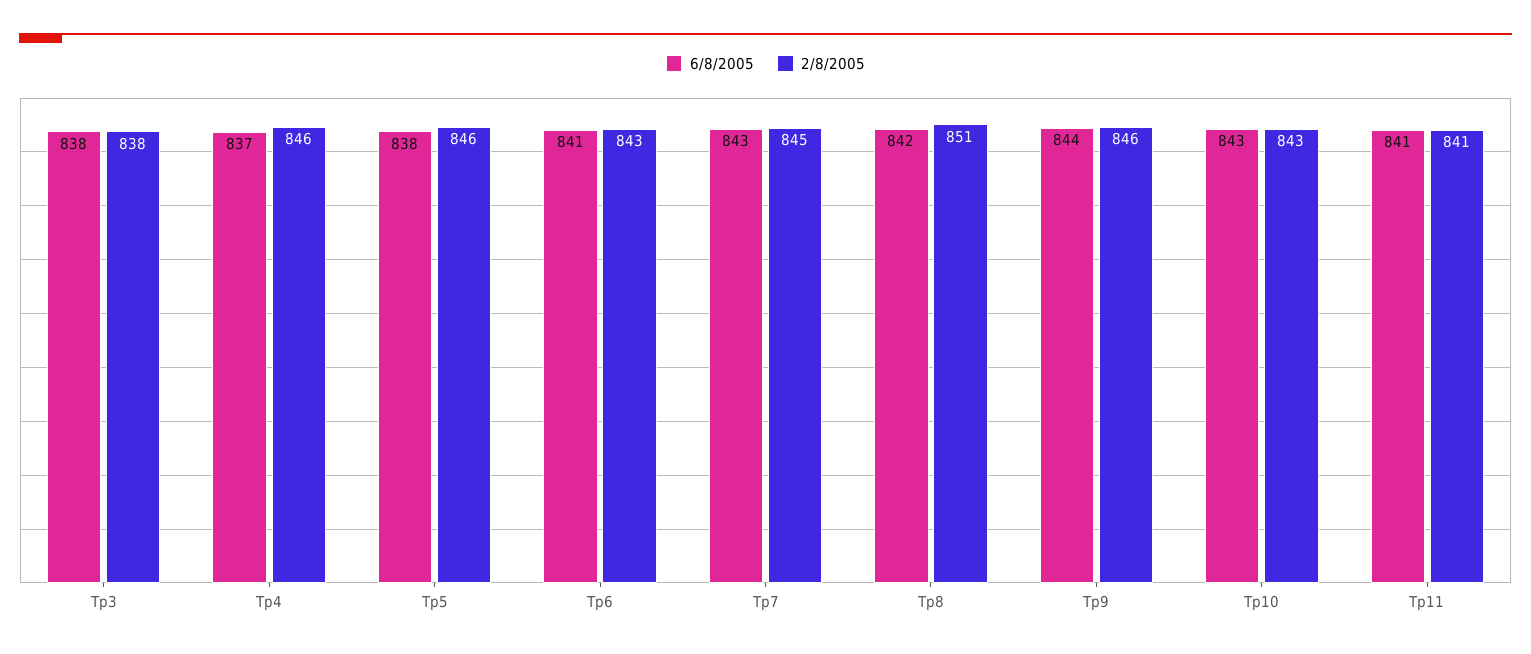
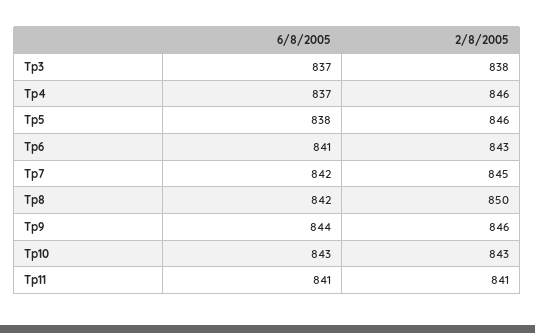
  {
    "6/8/2005": {
-     "Tp3": 838,
+     "Tp3": 837,
      "Tp4": 837,
      "Tp5": 838,
      "Tp6": 841,
-     "Tp7": 843,
+     "Tp7": 842,
      "Tp8": 842,
      "Tp9": 844,
      "Tp10": 843,
      "Tp11": 841
    },
    "2/8/2005": {
      "Tp3": 838,
      "Tp4": 846,
      "Tp5": 846,
      "Tp6": 843,
      "Tp7": 845,
-     "Tp8": 851,
+     "Tp8": 850,
      "Tp9": 846,
      "Tp10": 843,
      "Tp11": 841
    }
  }

